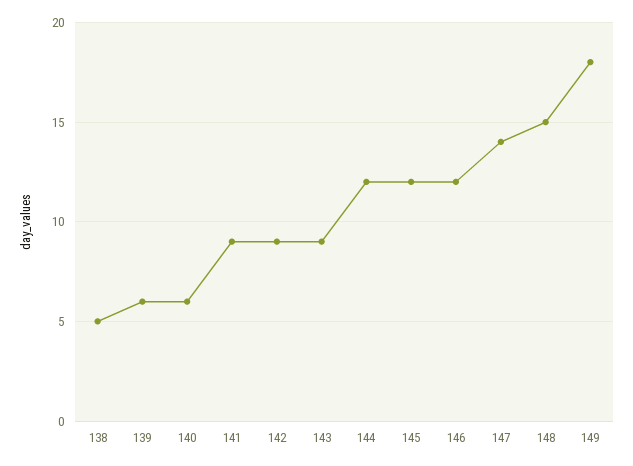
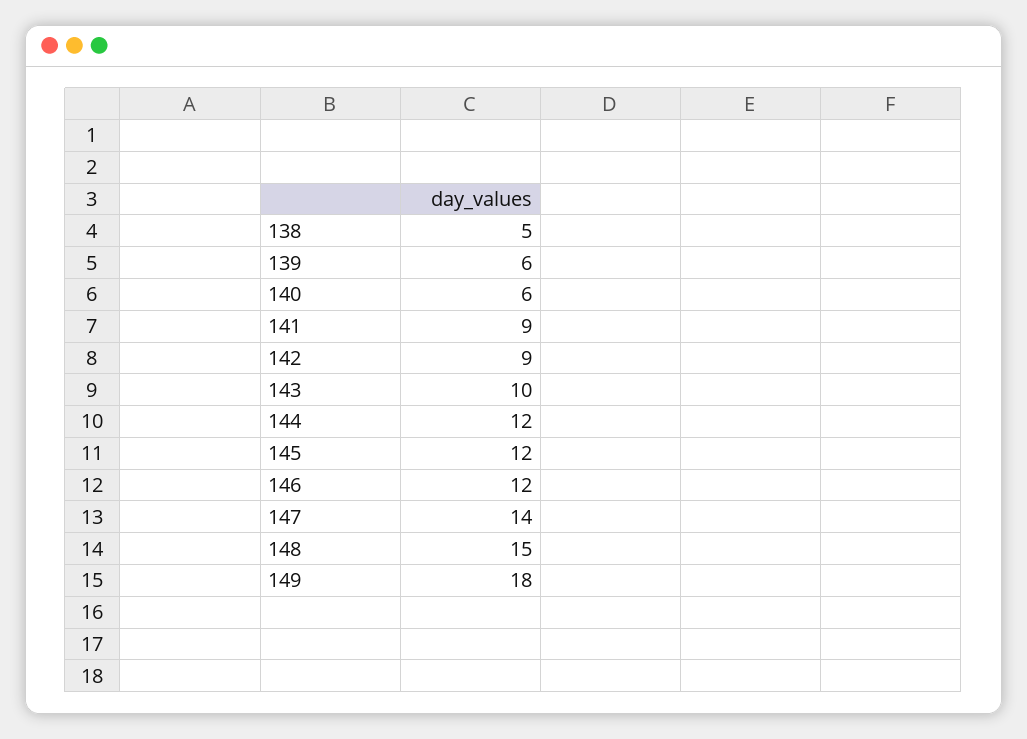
  {
    "138": 5,
    "139": 6,
    "140": 6,
    "141": 9,
    "142": 9,
-   "143": 9,
+   "143": 10,
    "144": 12,
    "145": 12,
    "146": 12,
    "147": 14,
    "148": 15,
    "149": 18
  }

